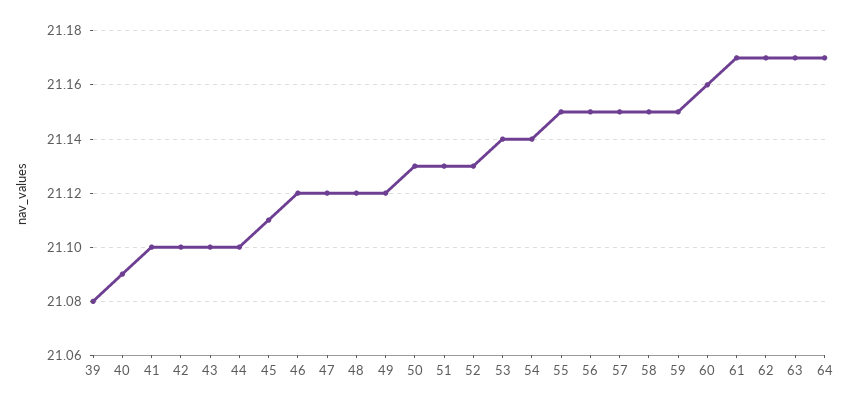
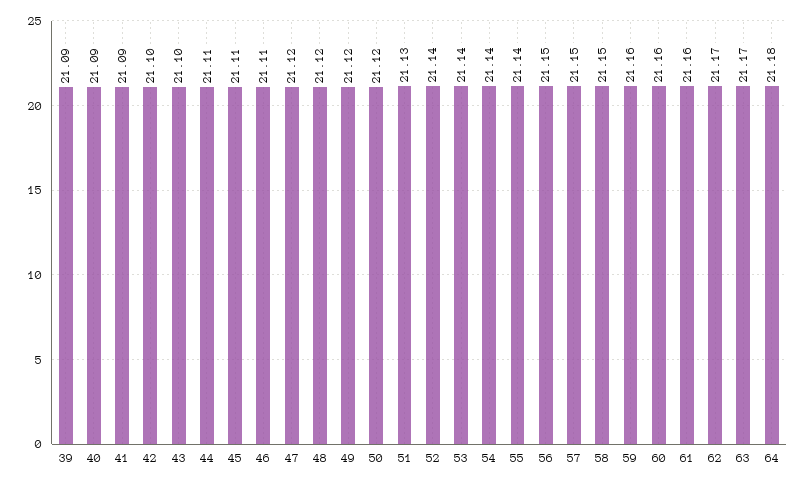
  {
-   "39": 21.08,
+   "39": 21.09,
    "40": 21.09,
-   "41": 21.1,
+   "41": 21.09,
    "42": 21.1,
    "43": 21.1,
-   "44": 21.1,
+   "44": 21.11,
    "45": 21.11,
-   "46": 21.12,
+   "46": 21.11,
    "47": 21.12,
    "48": 21.12,
    "49": 21.12,
-   "50": 21.13,
+   "50": 21.12,
    "51": 21.13,
-   "52": 21.13,
+   "52": 21.14,
    "53": 21.14,
    "54": 21.14,
-   "55": 21.15,
+   "55": 21.14,
    "56": 21.15,
    "57": 21.15,
    "58": 21.15,
-   "59": 21.15,
+   "59": 21.16,
    "60": 21.16,
-   "61": 21.17,
+   "61": 21.16,
    "62": 21.17,
    "63": 21.17,
-   "64": 21.17
+   "64": 21.18
  }

